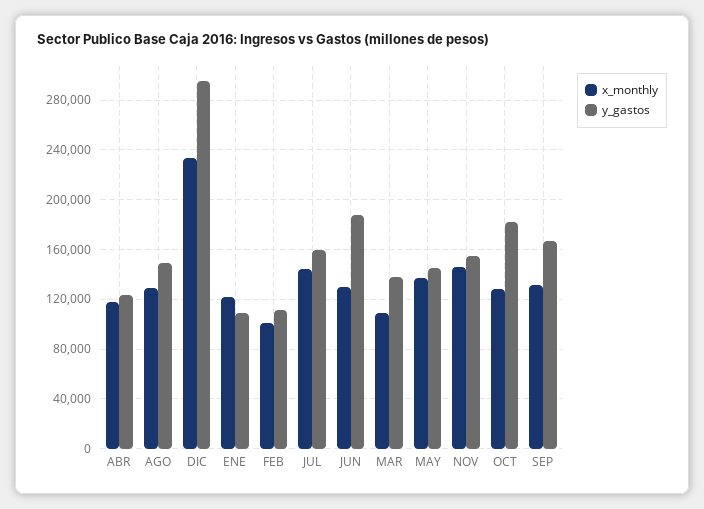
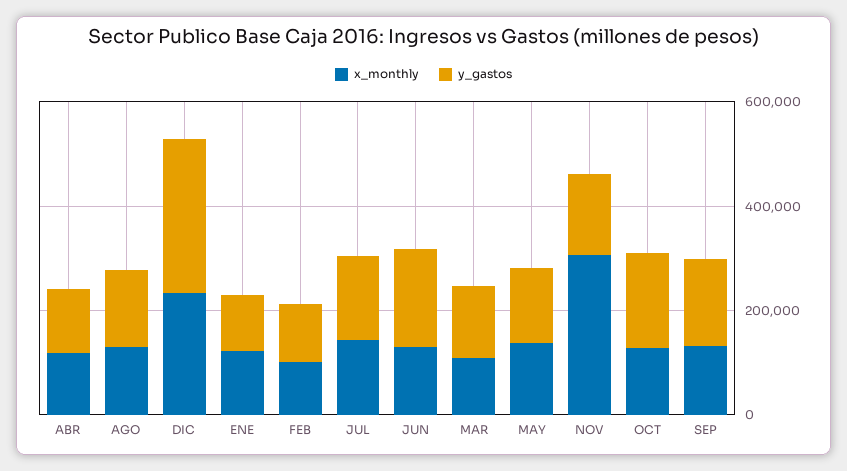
  {
    "x_monthly": {
      "ABR": 120000,
      "AGO": 130000,
      "DIC": 235000,
      "ENE": 120000,
      "FEB": 100000,
      "JUL": 145000,
      "JUN": 130000,
      "MAR": 110000,
      "MAY": 135000,
-     "NOV": 145000,
+     "NOV": 300000,
      "OCT": 130000,
      "SEP": 130000
    },
    "y_gastos": {
      "ABR": 125000,
      "AGO": 150000,
      "DIC": 295000,
      "ENE": 110000,
      "FEB": 110000,
      "JUL": 160000,
      "JUN": 190000,
      "MAR": 140000,
      "MAY": 145000,
      "NOV": 155000,
      "OCT": 180000,
      "SEP": 165000
    }
  }

